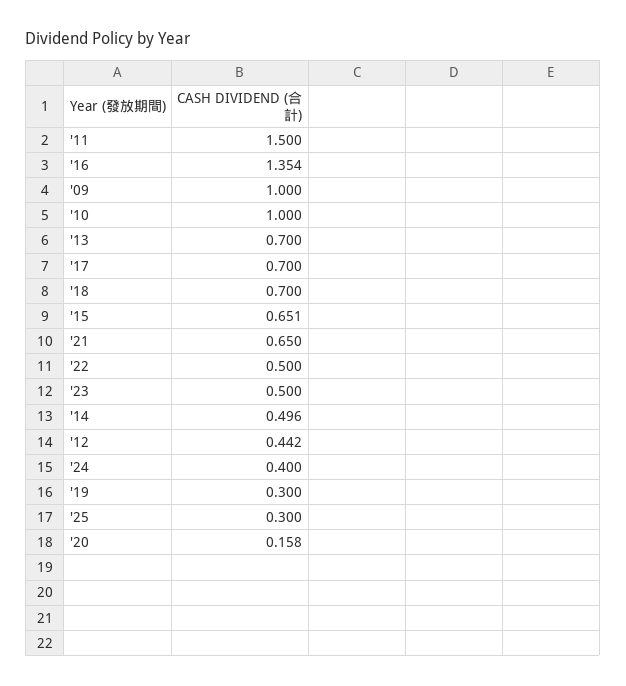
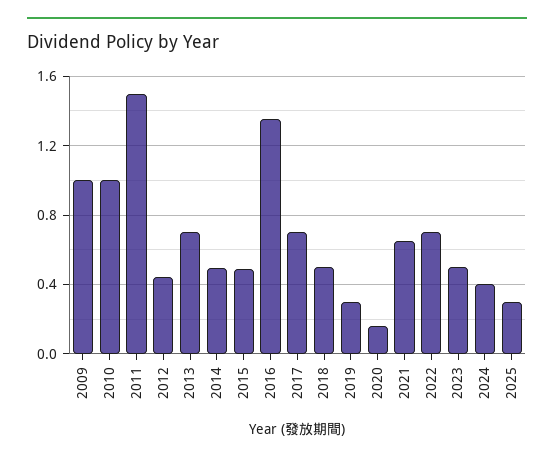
  {
    "'11": 1.5,
    "'16": 1.354,
    "'09": 1,
    "'10": 1,
    "'13": 0.7,
    "'17": 0.7,
-   "'18": 0.7,
+   "'18": 0.5,
-   "'15": 0.651,
+   "'15": 0.5,
    "'21": 0.65,
-   "'22": 0.5,
+   "'22": 0.7,
    "'23": 0.5,
    "'14": 0.496,
    "'12": 0.442,
    "'24": 0.4,
    "'19": 0.3,
    "'25": 0.3,
    "'20": 0.158
  }

